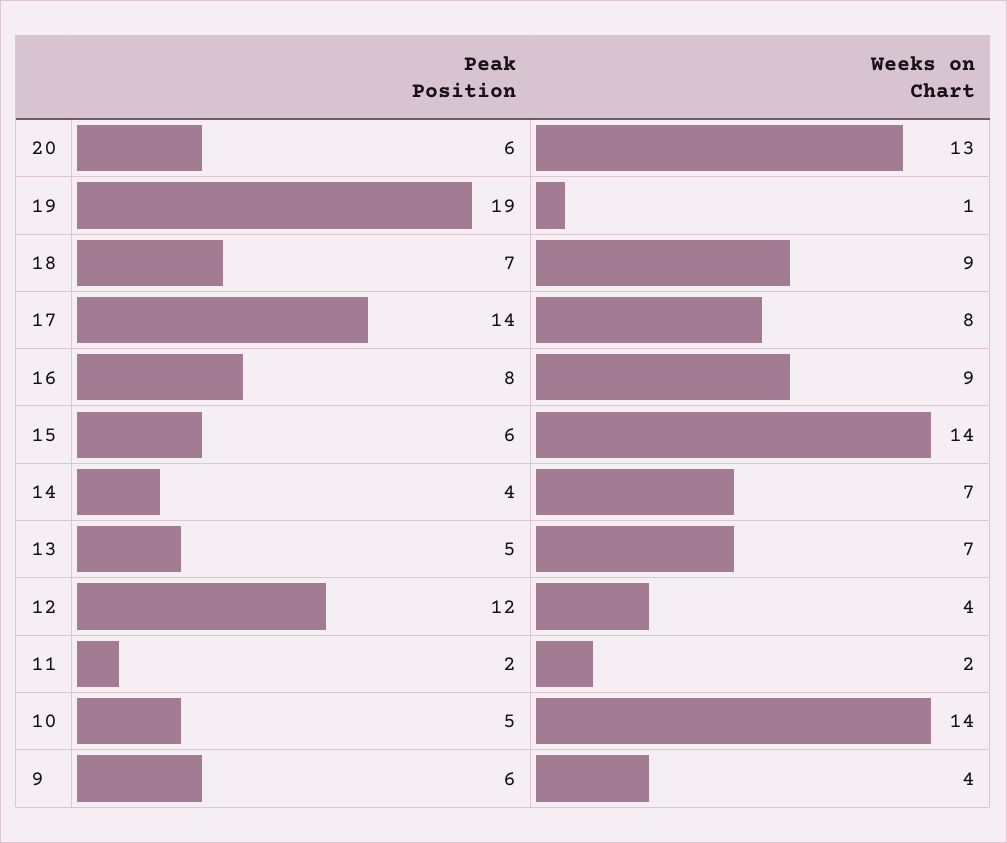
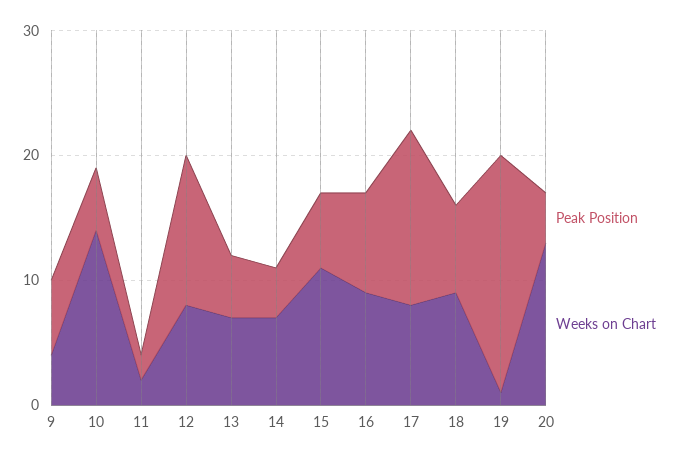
  {
    "Peak Position": {
-     "20": 6,
+     "20": 4,
      "19": 19,
      "18": 7,
      "17": 14,
      "16": 8,
      "15": 6,
      "14": 4,
      "13": 5,
      "12": 12,
      "11": 2,
      "10": 5,
      "9": 6
    },
    "Weeks on Chart": {
      "20": 13,
      "19": 1,
      "18": 9,
      "17": 8,
      "16": 9,
-     "15": 14,
+     "15": 11,
      "14": 7,
      "13": 7,
-     "12": 4,
+     "12": 8,
      "11": 2,
      "10": 14,
      "9": 4
    }
  }

